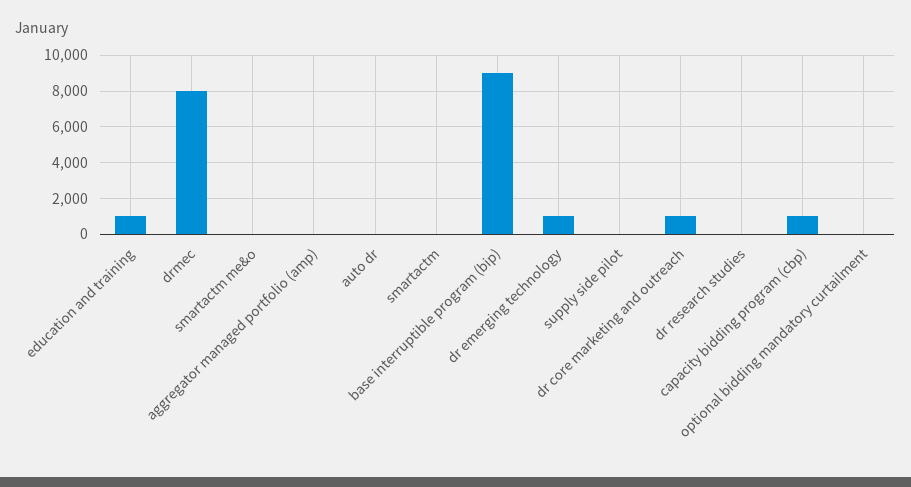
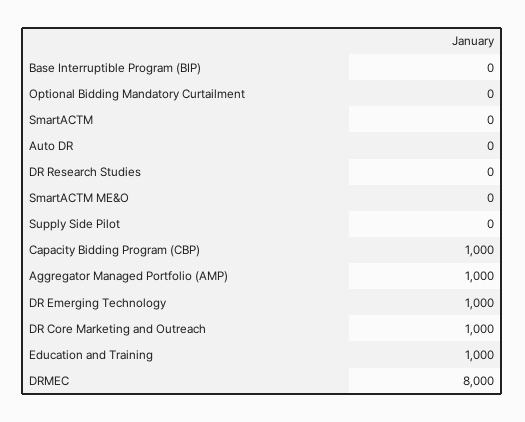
  {
    "education and training": 1000,
    "drmec": 8000,
    "smartactm me&o": 0,
-   "aggregator managed portfolio (amp)": 0,
+   "aggregator managed portfolio (amp)": 1000,
    "auto dr": 0,
    "smartactm": 0,
-   "base interruptible program (bip)": 9000,
+   "base interruptible program (bip)": 0,
    "dr emerging technology": 1000,
    "supply side pilot": 0,
    "dr core marketing and outreach": 1000,
    "dr research studies": 0,
    "capacity bidding program (cbp)": 1000,
    "optional bidding mandatory curtailment": 0
  }

